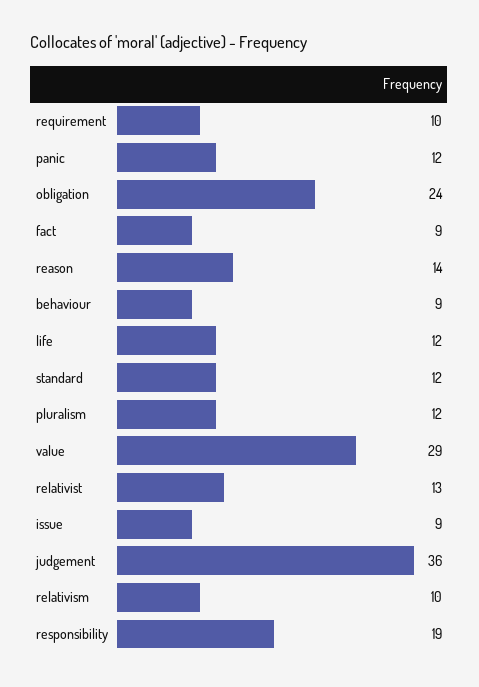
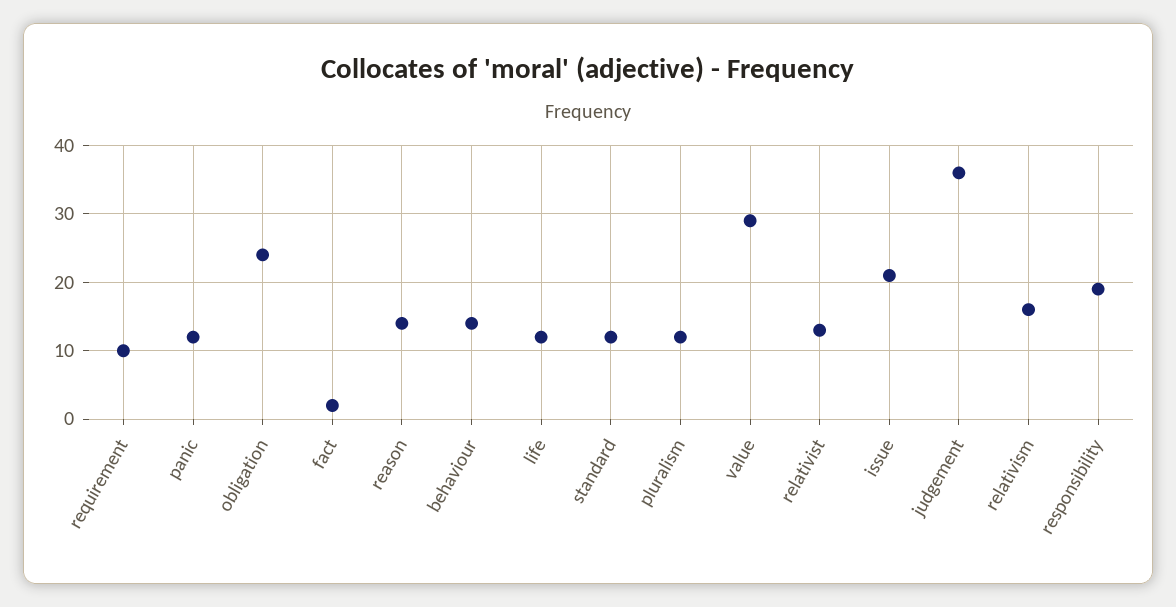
  {
    "requirement": 10,
    "panic": 12,
    "obligation": 24,
-   "fact": 9,
+   "fact": 2,
    "reason": 14,
-   "behaviour": 9,
+   "behaviour": 14,
    "life": 12,
    "standard": 12,
    "pluralism": 12,
    "value": 29,
    "relativist": 13,
-   "issue": 9,
+   "issue": 21,
    "judgement": 36,
-   "relativism": 10,
+   "relativism": 16,
    "responsibility": 19
  }

